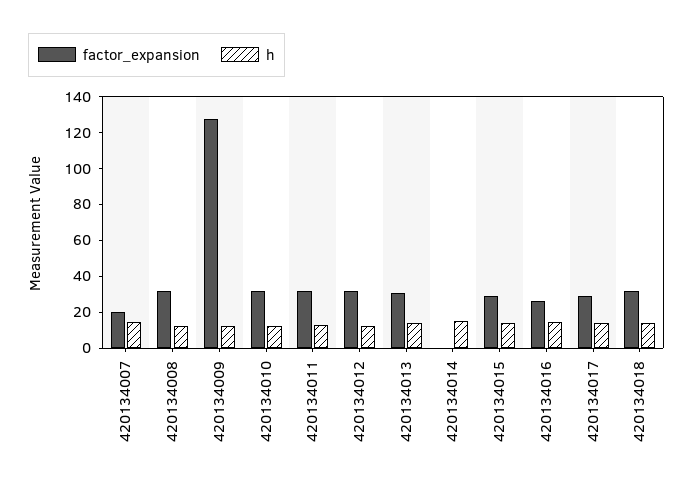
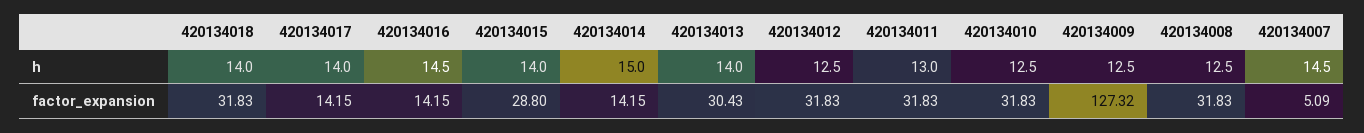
  {
    "factor_expansion": {
-     "420134007": 20,
+     "420134007": 5.09,
      "420134008": 31.83,
      "420134009": 127.32,
      "420134010": 31.83,
      "420134011": 31.83,
      "420134012": 31.83,
      "420134013": 30.43,
-     "420134014": 0,
+     "420134014": 14.15,
      "420134015": 28.8,
-     "420134016": 25,
+     "420134016": 14.15,
-     "420134017": 30,
+     "420134017": 14.15,
      "420134018": 31.83
    },
    "h": {
      "420134007": 14.5,
      "420134008": 12.5,
      "420134009": 12.5,
      "420134010": 12.5,
      "420134011": 13,
      "420134012": 12.5,
      "420134013": 14,
      "420134014": 15,
      "420134015": 14,
      "420134016": 14.5,
      "420134017": 14,
      "420134018": 14
    }
  }

